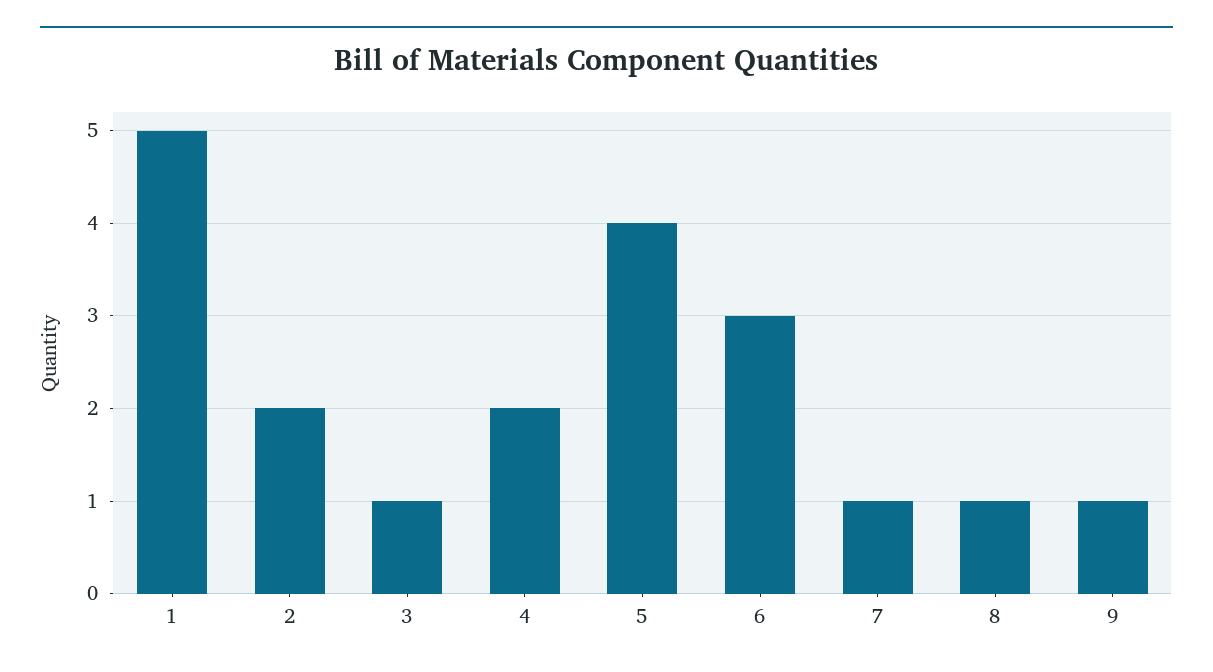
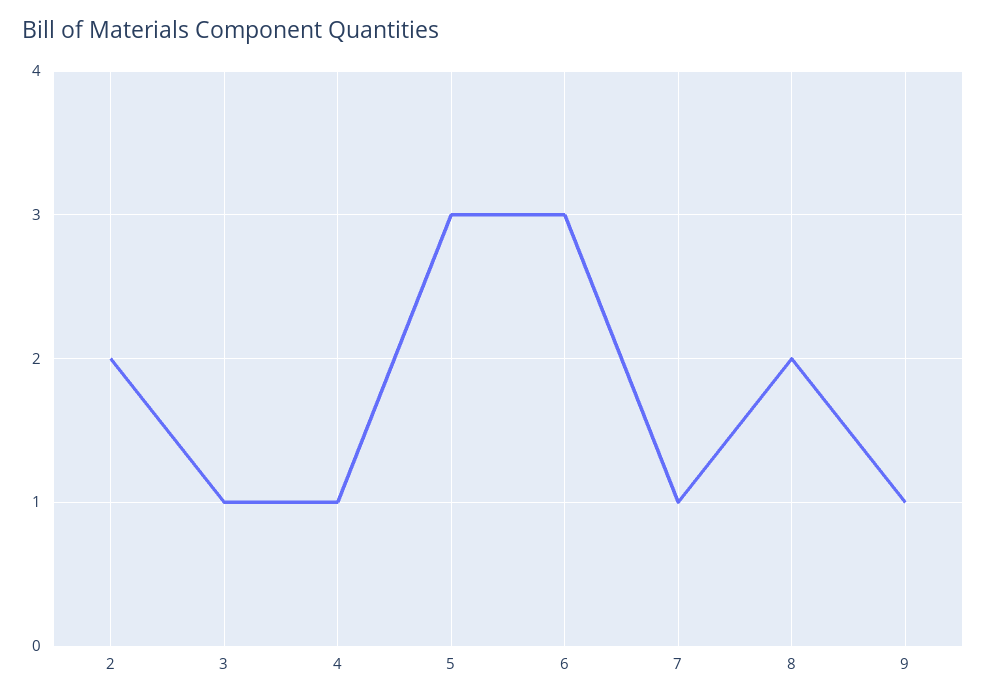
  {
-   "1": 5,
    "2": 2,
    "3": 1,
-   "4": 2,
+   "4": 1,
-   "5": 4,
+   "5": 3,
    "6": 3,
    "7": 1,
-   "8": 1,
+   "8": 2,
    "9": 1
  }

